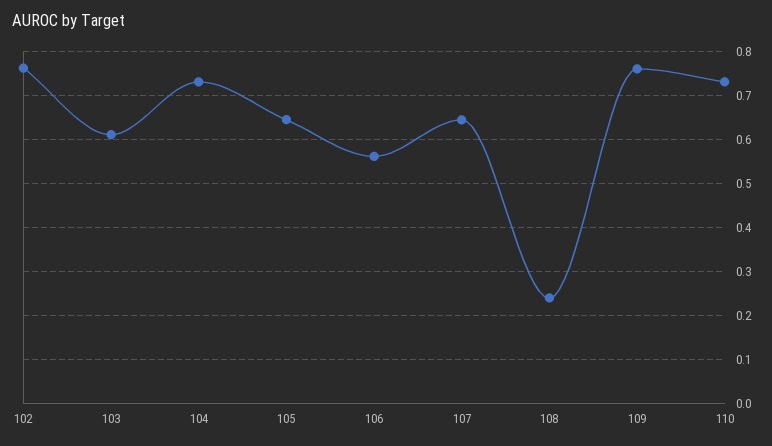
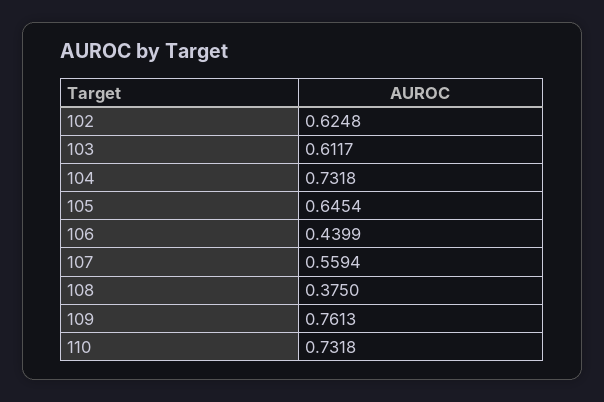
  {
-   "102": 0.76,
+   "102": 0.6248,
    "103": 0.6117,
    "104": 0.7318,
    "105": 0.6454,
-   "106": 0.56,
+   "106": 0.4399,
-   "107": 0.64,
+   "107": 0.5594,
-   "108": 0.24,
+   "108": 0.375,
    "109": 0.7613,
    "110": 0.7318
  }

